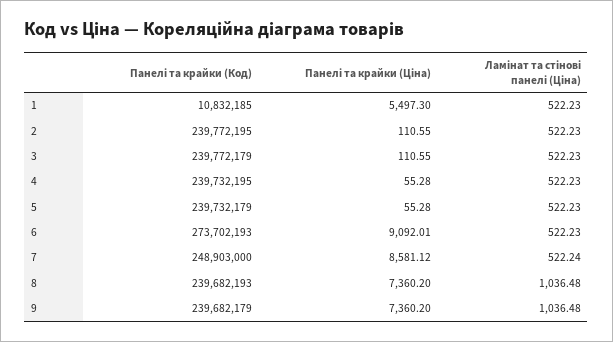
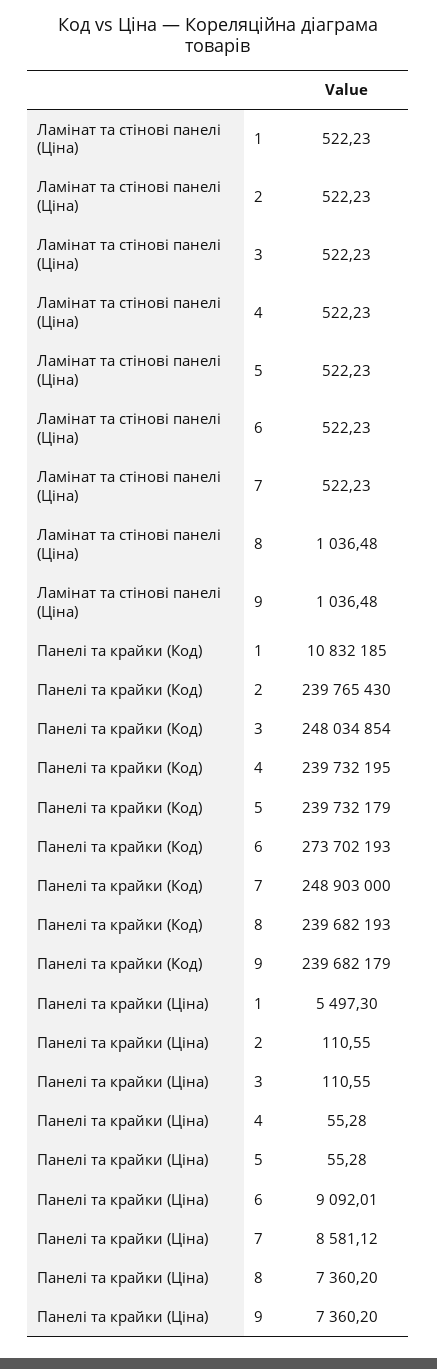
  {
    "Панелі та крайки (Код)": {
      "1": 10832185,
-     "2": 239772195,
+     "2": 239765430,
-     "3": 239772179,
+     "3": 248034854,
      "4": 239732195,
      "5": 239732179,
      "6": 273702193,
      "7": 248903000,
      "8": 239682193,
      "9": 239682179
    },
    "Панелі та крайки (Ціна)": {
      "1": 5497.3,
      "2": 110.55,
      "3": 110.55,
      "4": 55.28,
      "5": 55.28,
      "6": 9092.01,
      "7": 8581.12,
      "8": 7360.2,
      "9": 7360.2
    },
    "Ламінат та стінові панелі (Ціна)": {
      "1": 522.23,
      "2": 522.23,
      "3": 522.23,
      "4": 522.23,
      "5": 522.23,
      "6": 522.23,
-     "7": 522.24,
+     "7": 522.23,
      "8": 1036.48,
      "9": 1036.48
    }
  }

